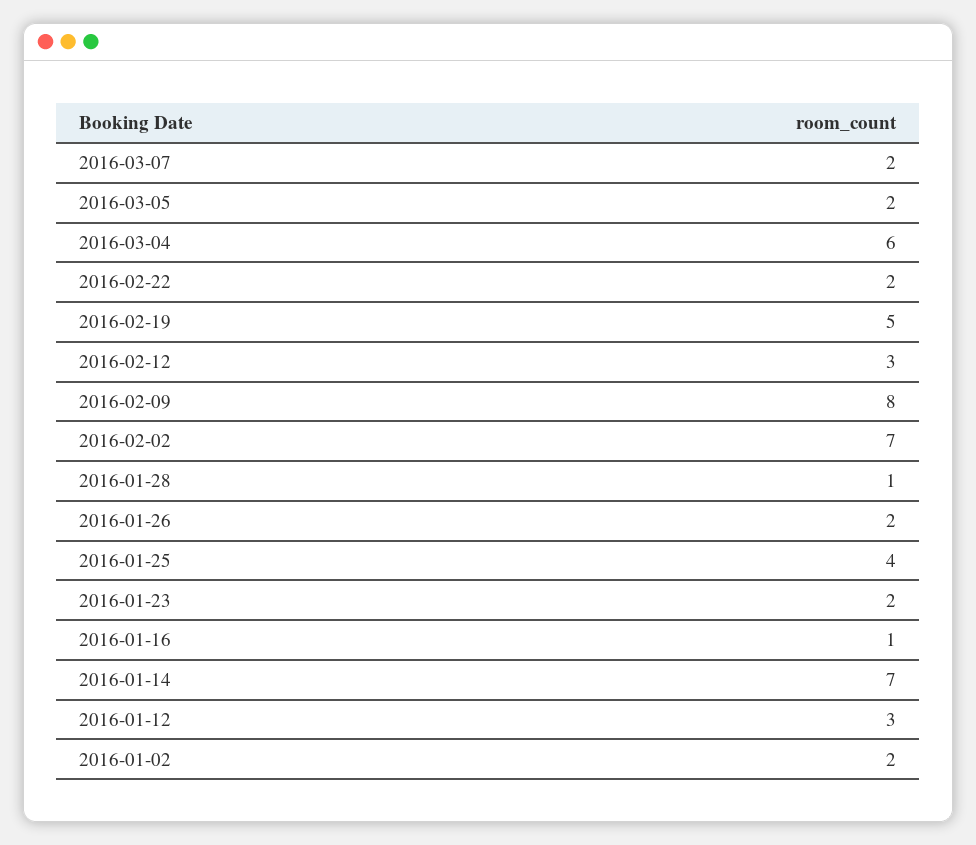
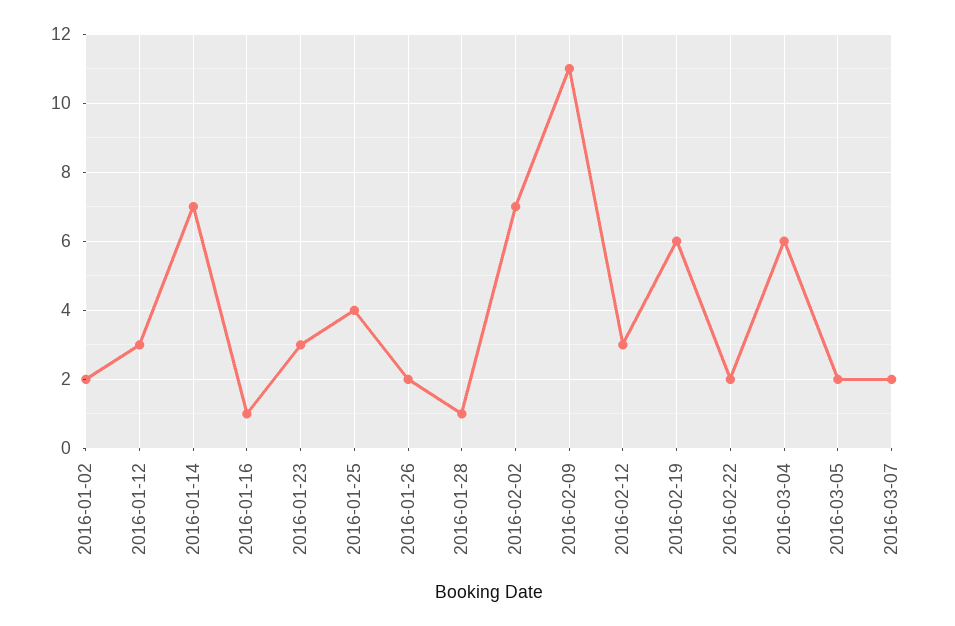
  {
    "2016-03-07": 2,
    "2016-03-05": 2,
    "2016-03-04": 6,
    "2016-02-22": 2,
-   "2016-02-19": 5,
+   "2016-02-19": 6,
    "2016-02-12": 3,
-   "2016-02-09": 8,
+   "2016-02-09": 11,
    "2016-02-02": 7,
    "2016-01-28": 1,
    "2016-01-26": 2,
    "2016-01-25": 4,
-   "2016-01-23": 2,
+   "2016-01-23": 3,
    "2016-01-16": 1,
    "2016-01-14": 7,
    "2016-01-12": 3,
    "2016-01-02": 2
  }

